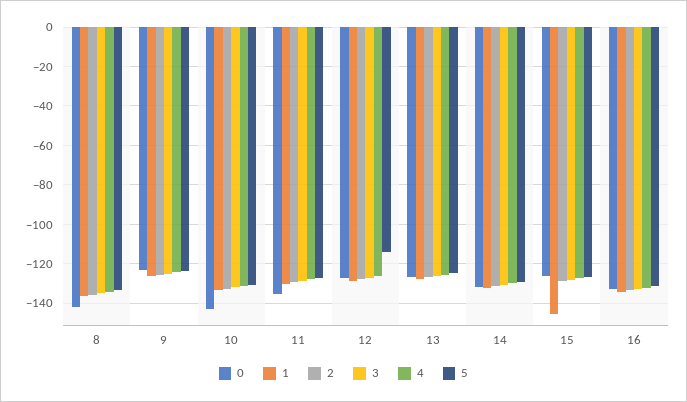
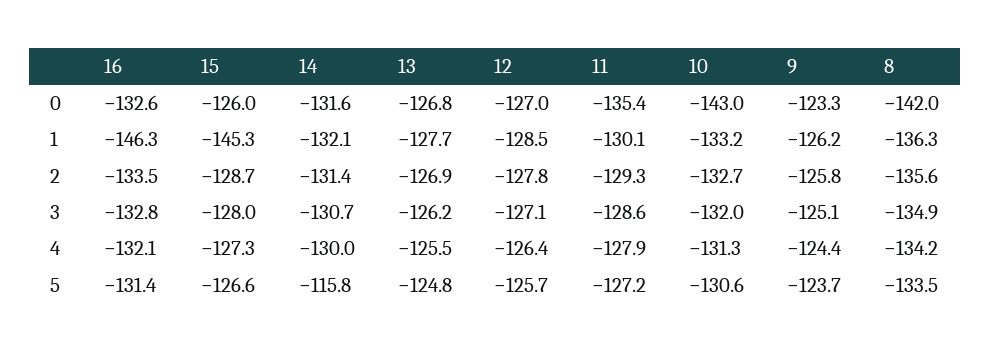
  {
    "0": {
      "8": -142,
      "9": -123.3,
      "10": -143,
      "11": -135.4,
      "12": -127,
      "13": -126.8,
      "14": -131.6,
      "15": -126,
      "16": -132.6
    },
    "1": {
      "8": -136.3,
      "9": -126.2,
      "10": -133.2,
      "11": -130.1,
      "12": -128.5,
      "13": -127.7,
      "14": -132.1,
      "15": -145.3,
-     "16": -135
+     "16": -146.3
    },
    "2": {
      "8": -135.6,
      "9": -125.8,
      "10": -132.7,
      "11": -129.3,
      "12": -127.8,
      "13": -126.9,
      "14": -131.4,
      "15": -128.7,
      "16": -133.5
    },
    "3": {
      "8": -134.9,
      "9": -125.1,
      "10": -132,
      "11": -128.6,
      "12": -127.1,
      "13": -126.2,
      "14": -130.7,
      "15": -128,
      "16": -132.8
    },
    "4": {
      "8": -134.2,
      "9": -124.4,
      "10": -131.3,
      "11": -127.9,
      "12": -126.4,
      "13": -125.5,
      "14": -130,
      "15": -127.3,
      "16": -132.1
    },
    "5": {
      "8": -133.5,
      "9": -123.7,
      "10": -130.6,
      "11": -127.2,
-     "12": -115,
+     "12": -125.7,
      "13": -124.8,
-     "14": -130,
+     "14": -115.8,
      "15": -126.6,
      "16": -131.4
    }
  }

